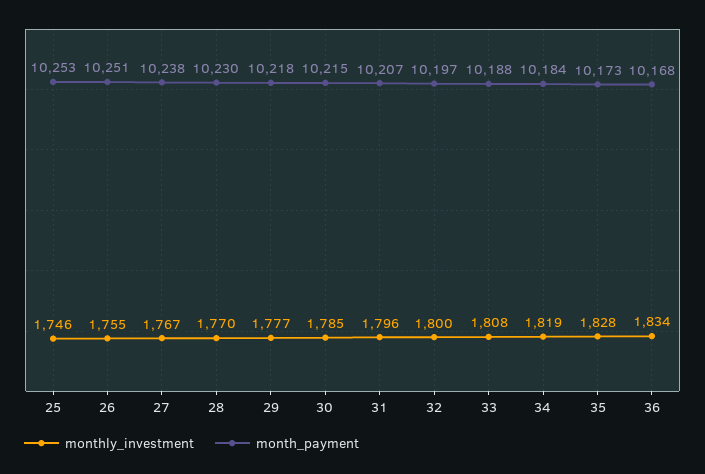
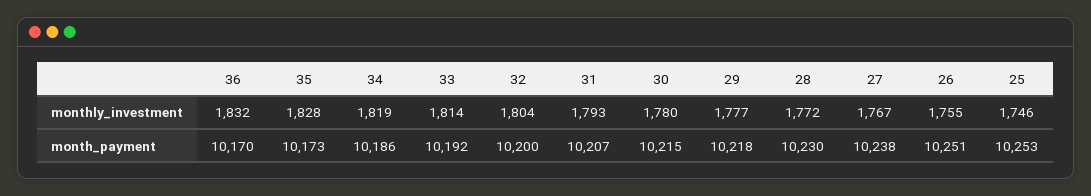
  {
    "monthly_investment": {
      "25": 1746,
      "26": 1755,
      "27": 1767,
-     "28": 1770,
+     "28": 1772,
      "29": 1777,
-     "30": 1785,
+     "30": 1780,
-     "31": 1796,
+     "31": 1793,
-     "32": 1800,
+     "32": 1804,
-     "33": 1808,
+     "33": 1814,
      "34": 1819,
      "35": 1828,
-     "36": 1834
+     "36": 1832
    },
    "month_payment": {
      "25": 10253,
      "26": 10251,
      "27": 10238,
      "28": 10230,
      "29": 10218,
      "30": 10215,
      "31": 10207,
-     "32": 10197,
+     "32": 10200,
-     "33": 10188,
+     "33": 10192,
-     "34": 10184,
+     "34": 10186,
      "35": 10173,
-     "36": 10168
+     "36": 10170
    }
  }

